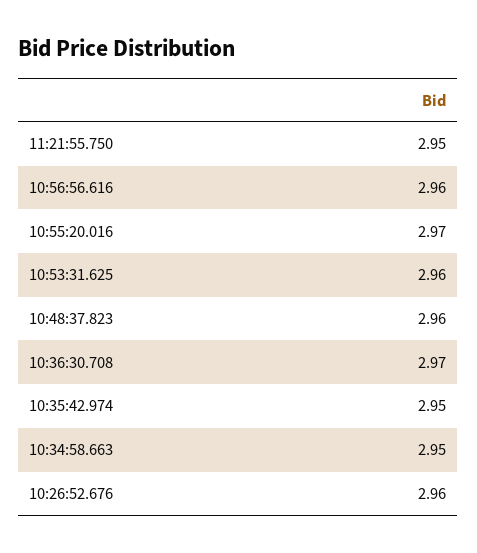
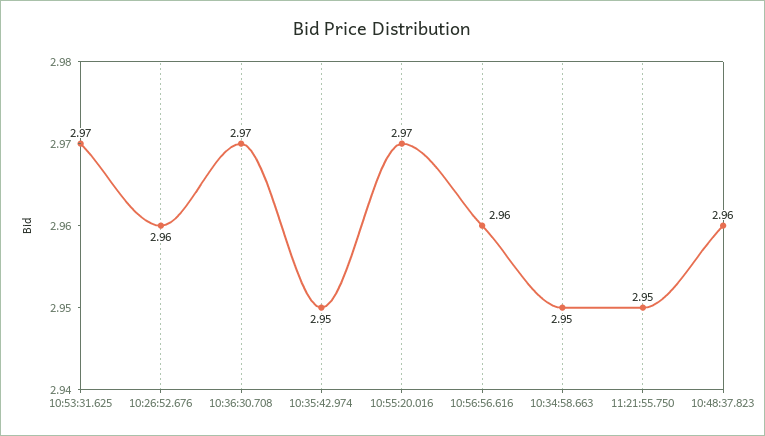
  {
    "11:21:55.750": 2.95,
    "10:56:56.616": 2.96,
    "10:55:20.016": 2.97,
-   "10:53:31.625": 2.96,
+   "10:53:31.625": 2.97,
    "10:48:37.823": 2.96,
    "10:36:30.708": 2.97,
    "10:35:42.974": 2.95,
    "10:34:58.663": 2.95,
    "10:26:52.676": 2.96
  }

